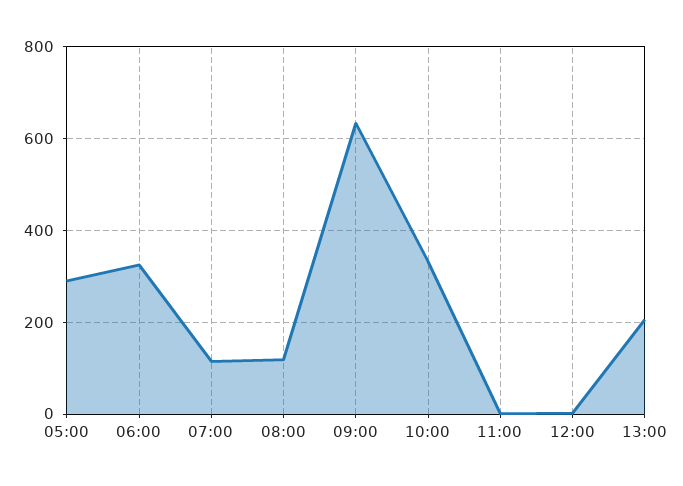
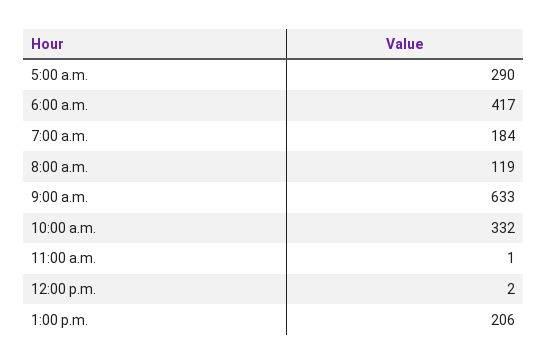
  {
    "05:00": 290,
-   "06:00": 320,
+   "06:00": 417,
-   "07:00": 120,
+   "07:00": 184,
    "08:00": 119,
    "09:00": 633,
    "10:00": 332,
    "11:00": 1,
    "12:00": 2,
    "13:00": 206
  }

